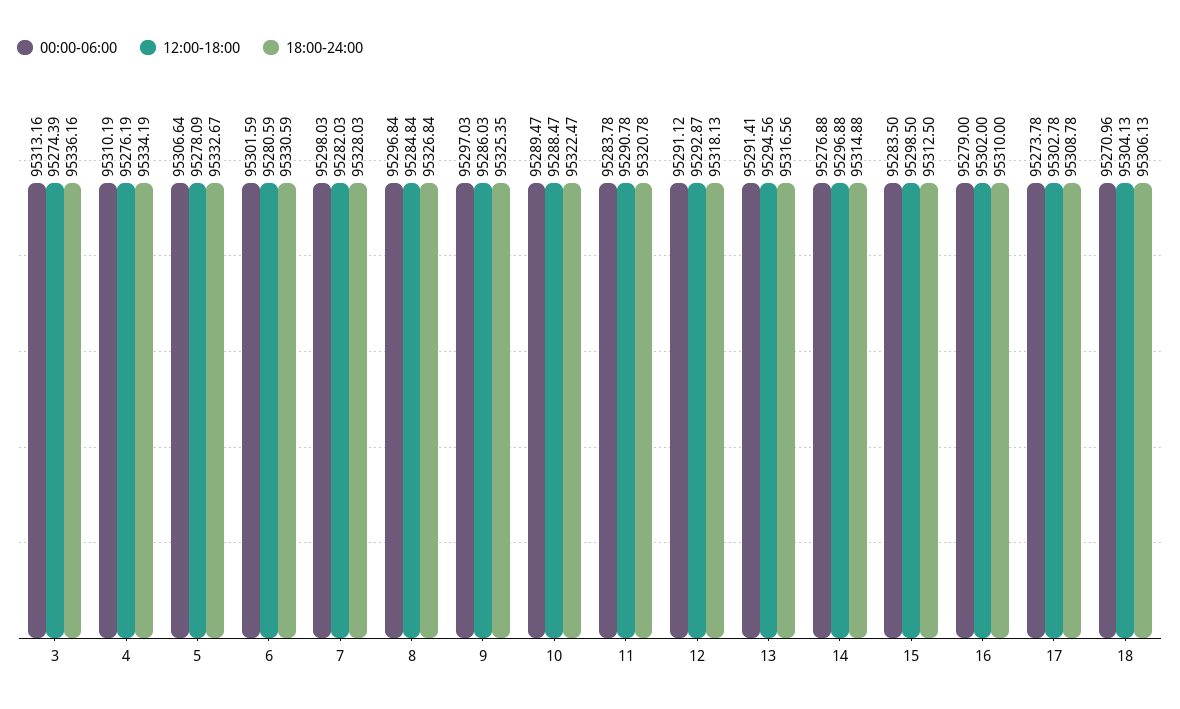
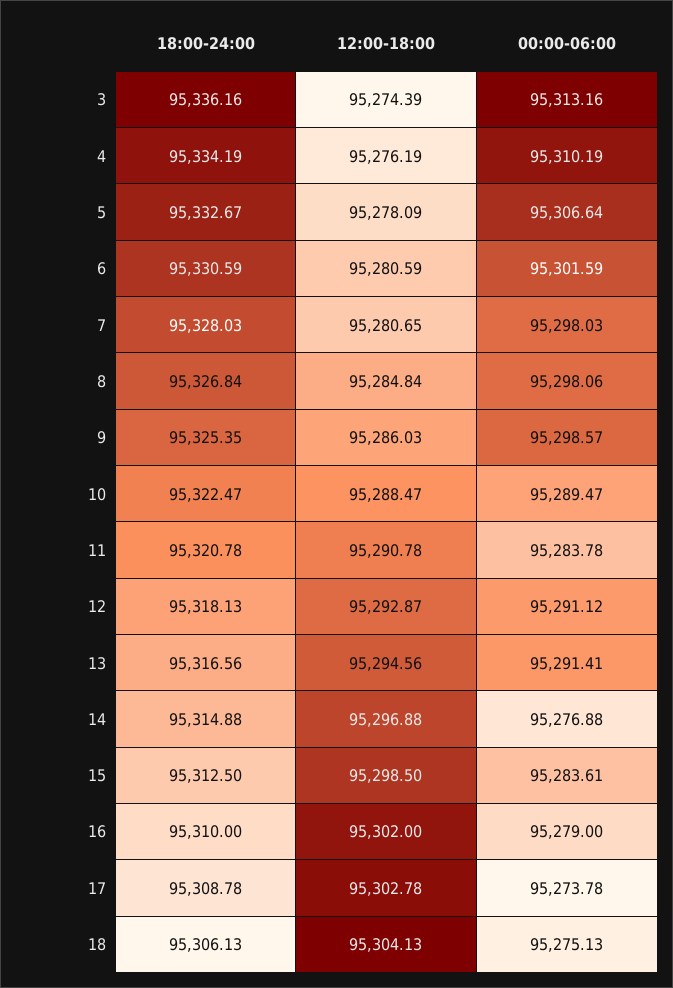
  {
    "00:00-06:00": {
      "3": 95313.16,
      "4": 95310.19,
      "5": 95306.64,
      "6": 95301.59,
      "7": 95298.03,
-     "8": 95296.84,
+     "8": 95298.06,
-     "9": 95297.03,
+     "9": 95298.57,
      "10": 95289.47,
      "11": 95283.78,
      "12": 95291.12,
      "13": 95291.41,
      "14": 95276.88,
-     "15": 95283.5,
+     "15": 95283.61,
      "16": 95279,
      "17": 95273.78,
-     "18": 95270.96
+     "18": 95275.13
    },
    "12:00-18:00": {
      "3": 95274.39,
      "4": 95276.19,
      "5": 95278.09,
      "6": 95280.59,
-     "7": 95282.03,
+     "7": 95280.65,
      "8": 95284.84,
      "9": 95286.03,
      "10": 95288.47,
      "11": 95290.78,
      "12": 95292.87,
      "13": 95294.56,
      "14": 95296.88,
      "15": 95298.5,
      "16": 95302,
      "17": 95302.78,
      "18": 95304.13
    },
    "18:00-24:00": {
      "3": 95336.16,
      "4": 95334.19,
      "5": 95332.67,
      "6": 95330.59,
      "7": 95328.03,
      "8": 95326.84,
      "9": 95325.35,
      "10": 95322.47,
      "11": 95320.78,
      "12": 95318.13,
      "13": 95316.56,
      "14": 95314.88,
      "15": 95312.5,
      "16": 95310,
      "17": 95308.78,
      "18": 95306.13
    }
  }

